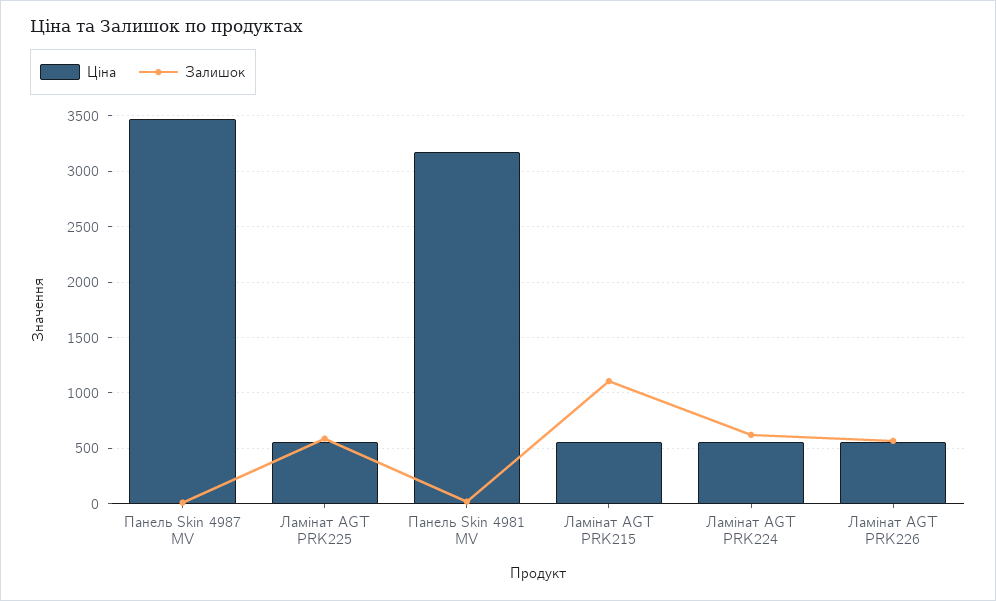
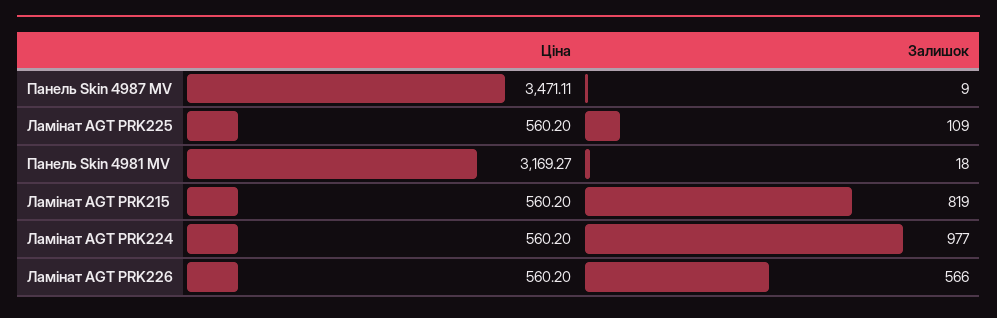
  {
    "Ціна": {
      "Панель Skin 4987 MV": 3471.11,
      "Ламінат AGT PRK225": 560.2,
      "Панель Skin 4981 MV": 3169.27,
      "Ламінат AGT PRK215": 560.2,
      "Ламінат AGT PRK224": 560.2,
      "Ламінат AGT PRK226": 560.2
    },
    "Залишок": {
      "Панель Skin 4987 MV": 9,
-     "Ламінат AGT PRK225": 600,
+     "Ламінат AGT PRK225": 109,
      "Панель Skin 4981 MV": 18,
-     "Ламінат AGT PRK215": 1100,
+     "Ламінат AGT PRK215": 819,
-     "Ламінат AGT PRK224": 600,
+     "Ламінат AGT PRK224": 977,
      "Ламінат AGT PRK226": 566
    }
  }

